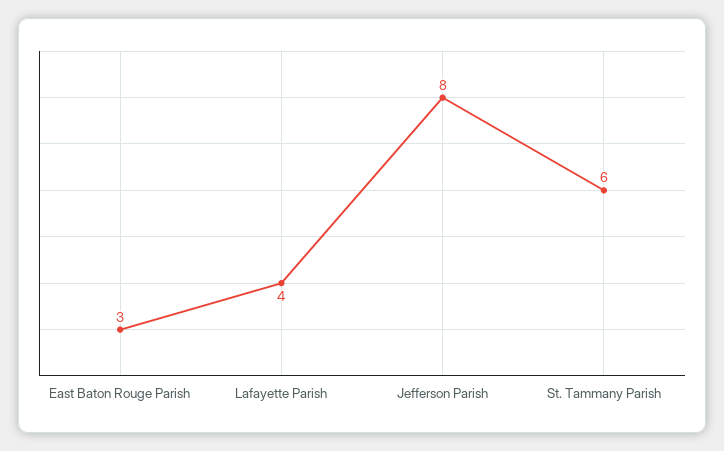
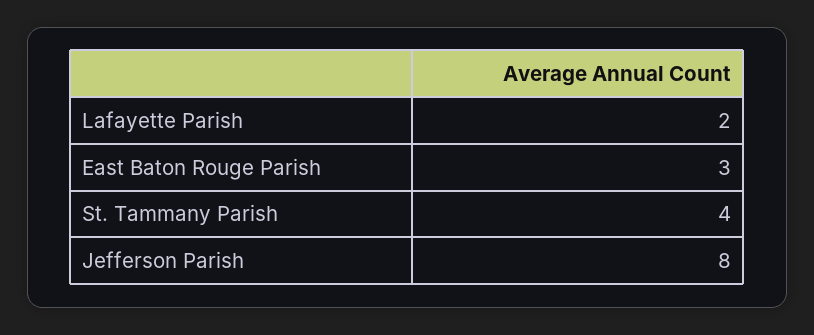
  {
    "East Baton Rouge Parish": 3,
-   "Lafayette Parish": 4,
+   "Lafayette Parish": 2,
    "Jefferson Parish": 8,
-   "St. Tammany Parish": 6
+   "St. Tammany Parish": 4
  }

